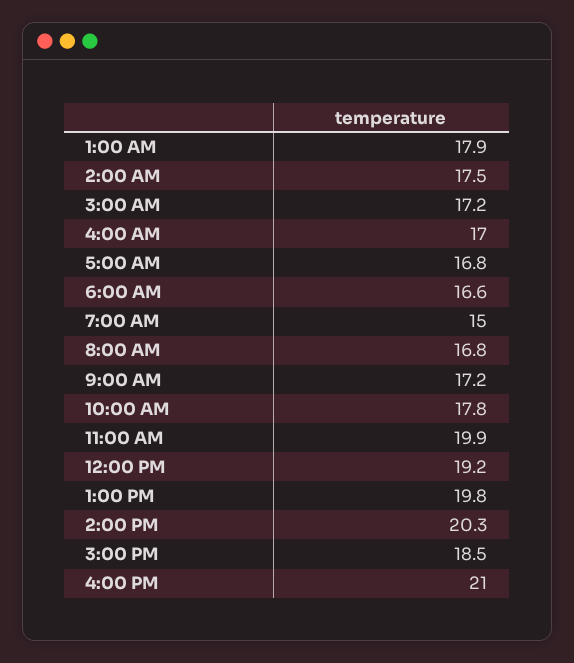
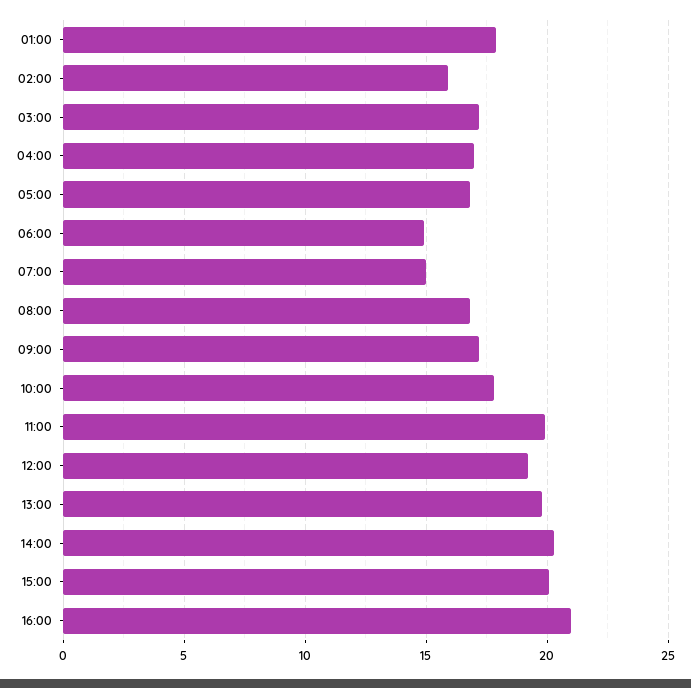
  {
    "1:00 AM": 17.9,
-   "2:00 AM": 17.5,
+   "2:00 AM": 16,
    "3:00 AM": 17.2,
    "4:00 AM": 17,
    "5:00 AM": 16.8,
-   "6:00 AM": 16.6,
+   "6:00 AM": 15,
    "7:00 AM": 15,
    "8:00 AM": 16.8,
    "9:00 AM": 17.2,
    "10:00 AM": 17.8,
    "11:00 AM": 19.9,
    "12:00 PM": 19.2,
    "1:00 PM": 19.8,
    "2:00 PM": 20.3,
-   "3:00 PM": 18.5,
+   "3:00 PM": 20,
    "4:00 PM": 21
  }

